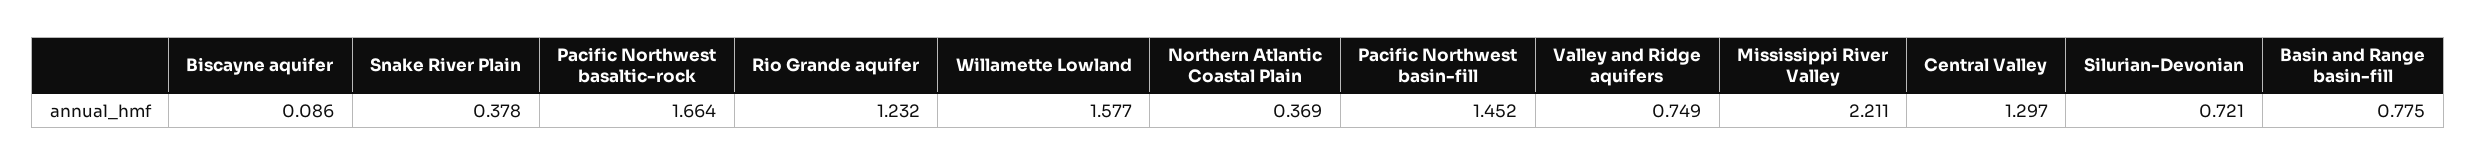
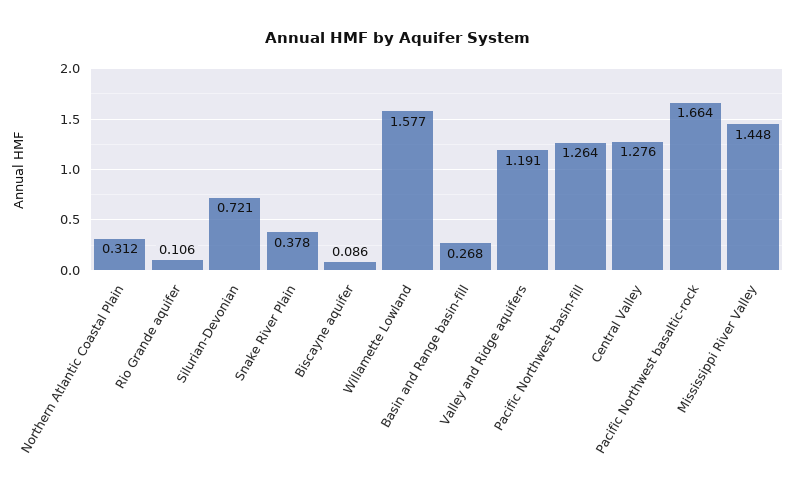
  {
    "Biscayne aquifer": 0.086,
    "Snake River Plain": 0.378,
    "Pacific Northwest basaltic-rock": 1.664,
-   "Rio Grande aquifer": 1.232,
+   "Rio Grande aquifer": 0.106,
    "Willamette Lowland": 1.577,
-   "Northern Atlantic Coastal Plain": 0.369,
+   "Northern Atlantic Coastal Plain": 0.312,
-   "Pacific Northwest basin-fill": 1.452,
+   "Pacific Northwest basin-fill": 1.264,
-   "Valley and Ridge aquifers": 0.749,
+   "Valley and Ridge aquifers": 1.191,
-   "Mississippi River Valley": 2.211,
+   "Mississippi River Valley": 1.448,
-   "Central Valley": 1.297,
+   "Central Valley": 1.276,
    "Silurian-Devonian": 0.721,
-   "Basin and Range basin-fill": 0.775
+   "Basin and Range basin-fill": 0.268
  }

